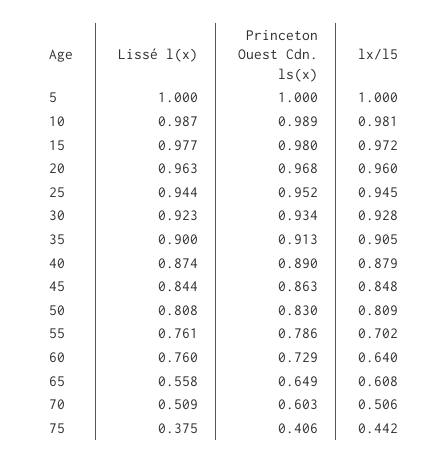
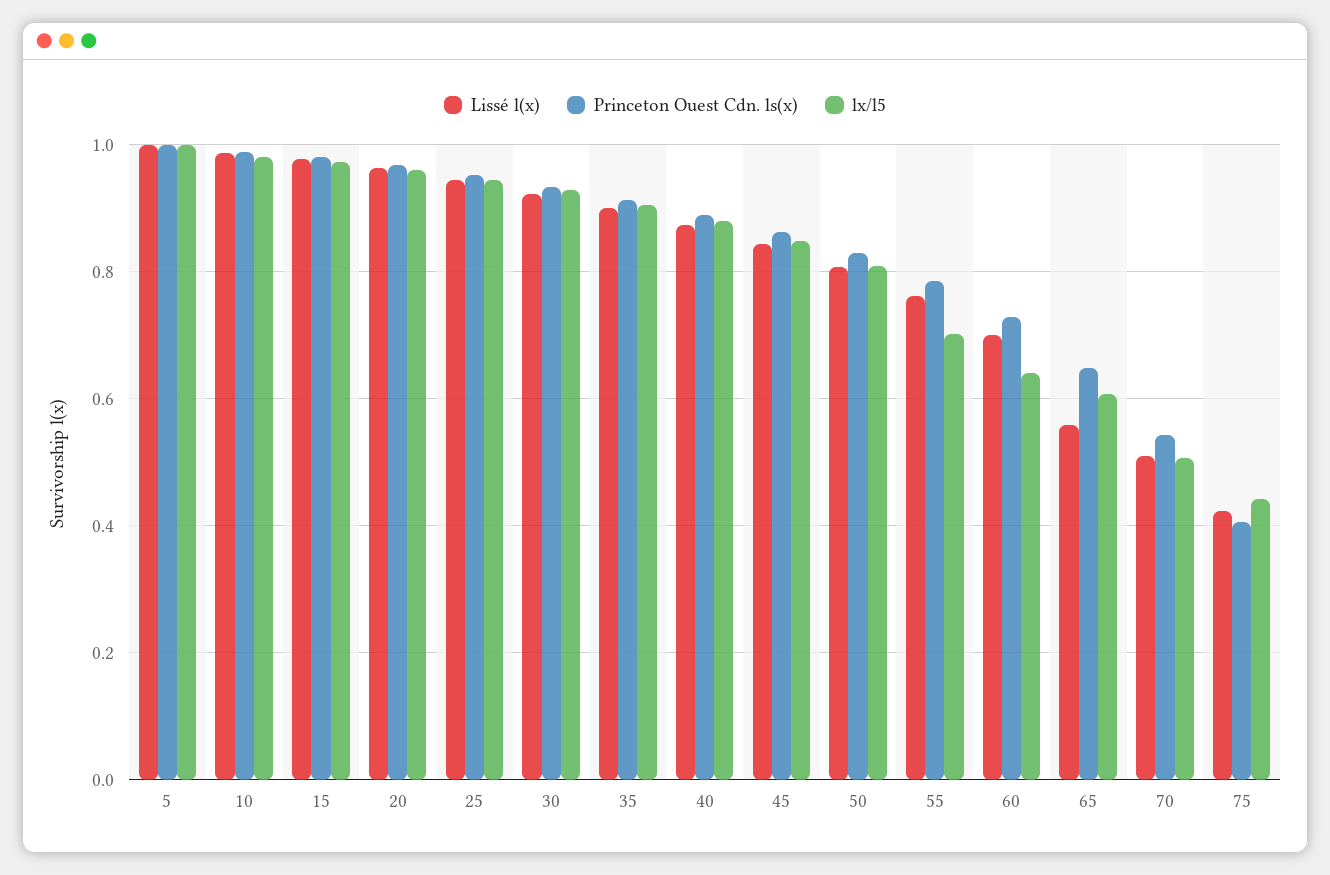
  {
    "Lissé l(x)": {
      "5": 1,
      "10": 0.987,
      "15": 0.977,
      "20": 0.963,
      "25": 0.944,
      "30": 0.923,
      "35": 0.9,
      "40": 0.874,
      "45": 0.844,
      "50": 0.808,
      "55": 0.761,
-     "60": 0.76,
+     "60": 0.7,
      "65": 0.558,
      "70": 0.509,
-     "75": 0.375
+     "75": 0.42
    },
    "Princeton Ouest Cdn. ls(x)": {
      "5": 1,
      "10": 0.989,
      "15": 0.98,
      "20": 0.968,
      "25": 0.952,
      "30": 0.934,
      "35": 0.913,
      "40": 0.89,
      "45": 0.863,
      "50": 0.83,
      "55": 0.786,
      "60": 0.729,
      "65": 0.649,
-     "70": 0.603,
+     "70": 0.54,
      "75": 0.406
    },
    "lx/l5": {
      "5": 1,
      "10": 0.981,
      "15": 0.972,
      "20": 0.96,
      "25": 0.945,
      "30": 0.928,
      "35": 0.905,
      "40": 0.879,
      "45": 0.848,
      "50": 0.809,
      "55": 0.702,
      "60": 0.64,
      "65": 0.608,
      "70": 0.506,
      "75": 0.442
    }
  }

